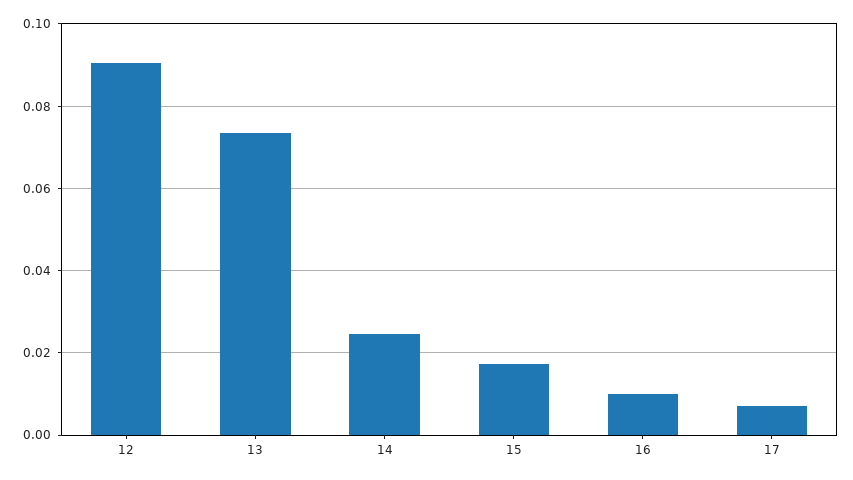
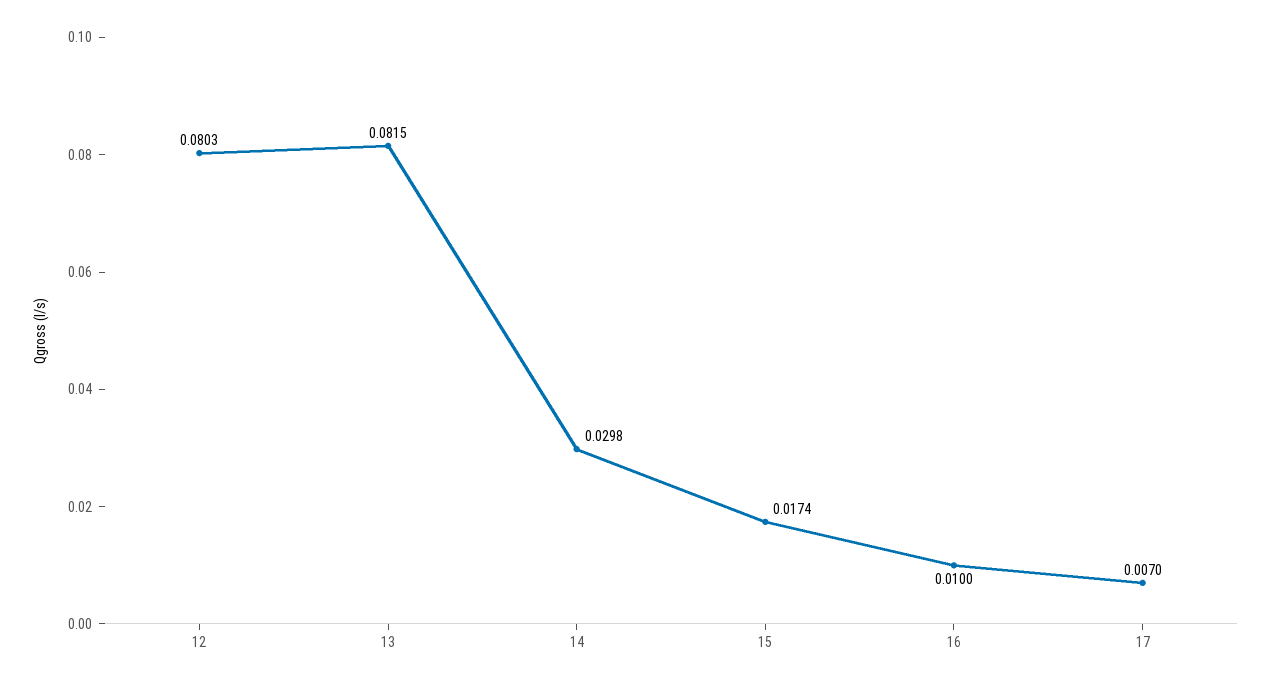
  {
-   "12": 0.09,
+   "12": 0.0803,
-   "13": 0.074,
+   "13": 0.0815,
-   "14": 0.024,
+   "14": 0.0298,
    "15": 0.0174,
    "16": 0.01,
    "17": 0.007
  }

